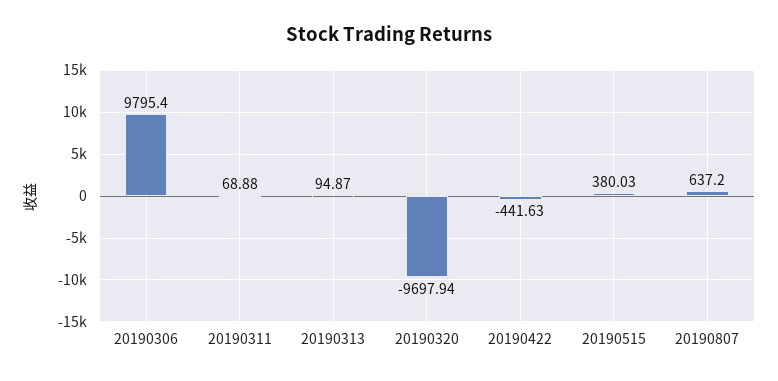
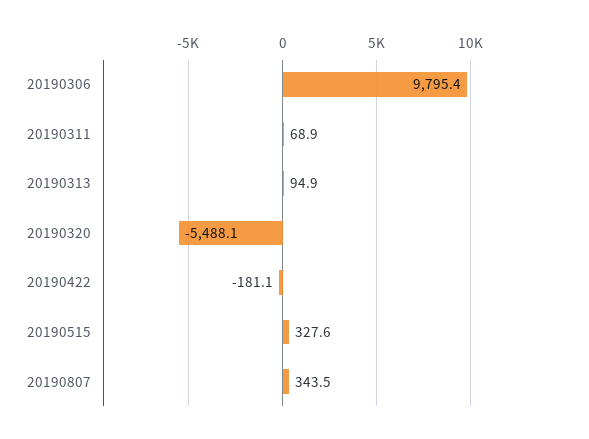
  {
    "20190306": 9795.4,
    "20190311": 68.88,
    "20190313": 94.87,
-   "20190320": -9697.94,
+   "20190320": -5488.1,
-   "20190422": -441.63,
+   "20190422": -181.1,
-   "20190515": 380.03,
+   "20190515": 327.6,
-   "20190807": 637.2
+   "20190807": 343.5
  }

